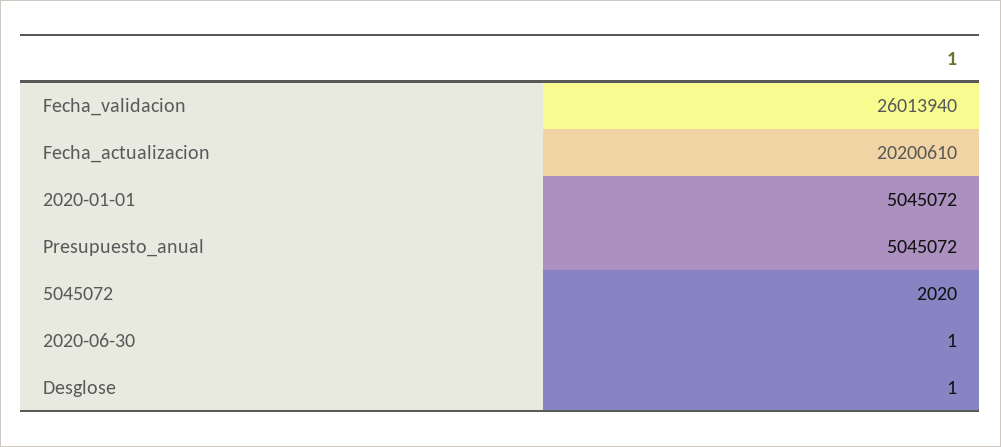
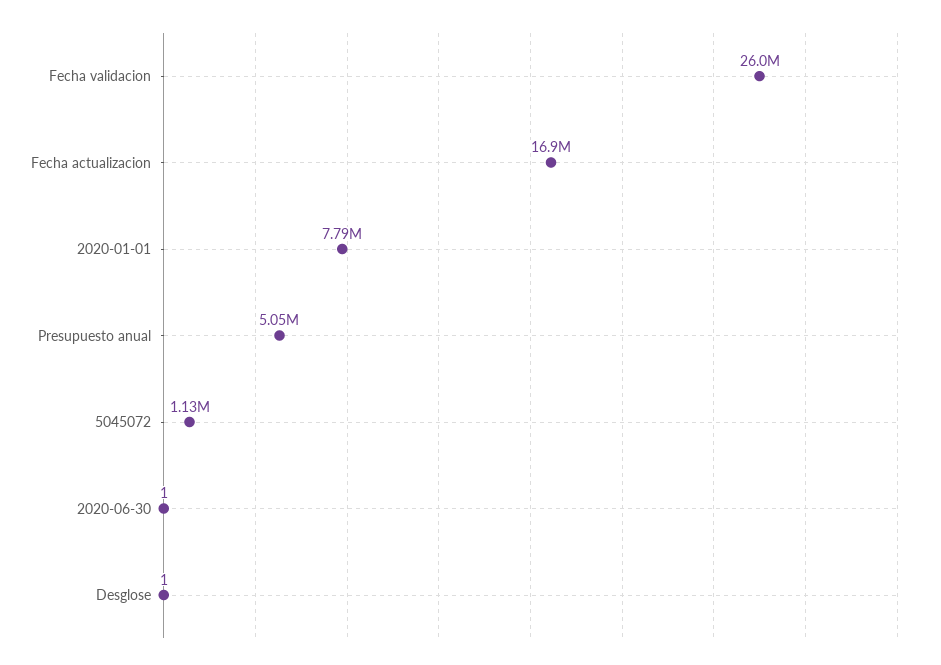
  {
    "Fecha_validacion": 26013940,
-   "Fecha_actualizacion": 20200610,
+   "Fecha_actualizacion": 16900000,
-   "2020-01-01": 5045072,
+   "2020-01-01": 7790000,
    "Presupuesto_anual": 5045072,
-   "5045072": 2020,
+   "5045072": 1130000,
    "2020-06-30": 1,
    "Desglose": 1
  }

